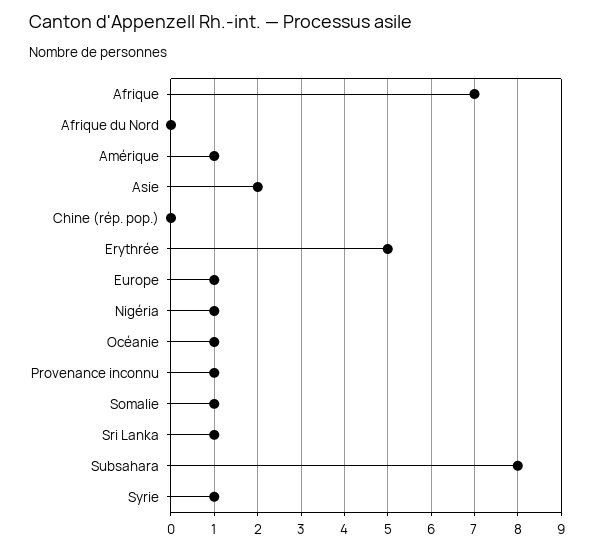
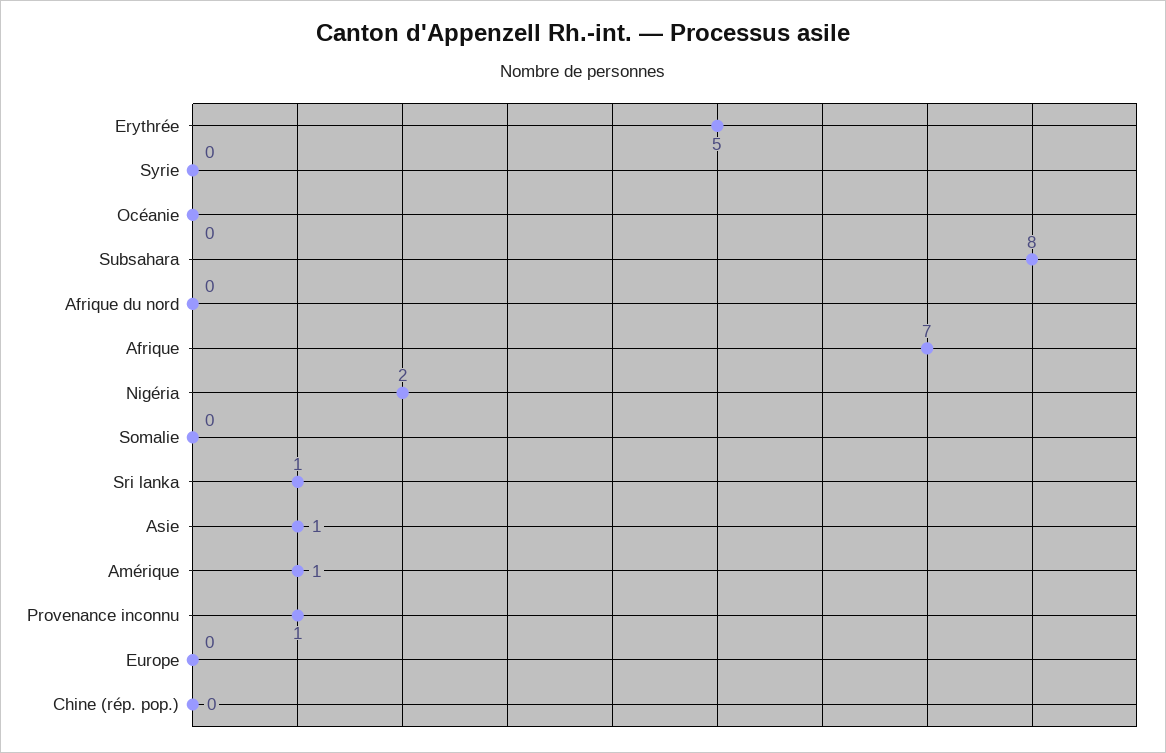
  {
    "Afrique": 7,
    "Afrique du Nord": 0,
    "Amérique": 1,
-   "Asie": 2,
+   "Asie": 1,
    "Chine (rép. pop.)": 0,
    "Erythrée": 5,
-   "Europe": 1,
+   "Europe": 0,
-   "Nigéria": 1,
+   "Nigéria": 2,
-   "Océanie": 1,
+   "Océanie": 0,
    "Provenance inconnu": 1,
-   "Somalie": 1,
+   "Somalie": 0,
    "Sri Lanka": 1,
    "Subsahara": 8,
-   "Syrie": 1
+   "Syrie": 0
  }

